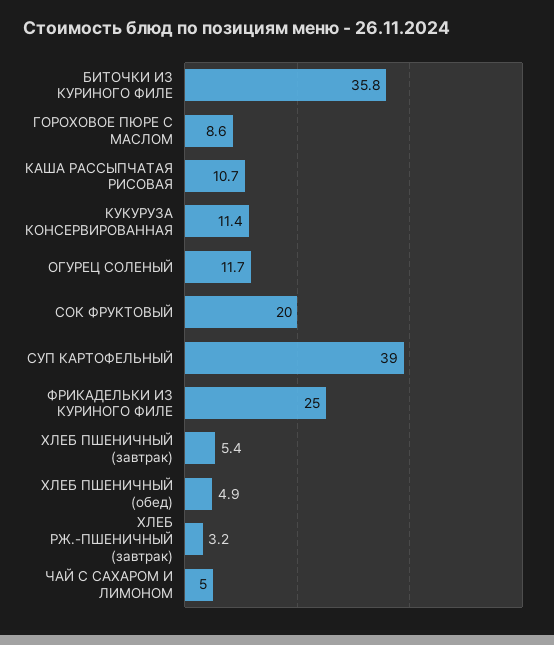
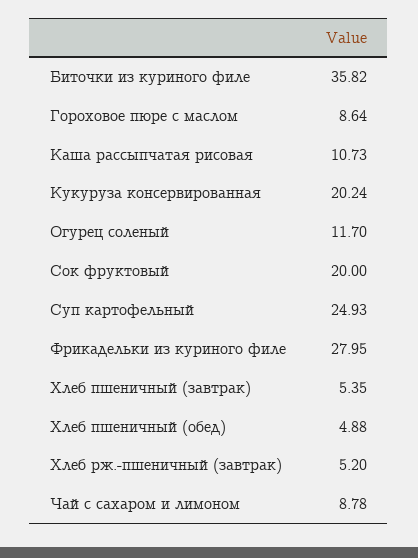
  {
    "БИТОЧКИ ИЗ КУРИНОГО ФИЛЕ": 35.82,
    "ГОРОХОВОЕ ПЮРЕ С МАСЛОМ": 8.64,
    "КАША РАССЫПЧАТАЯ РИСОВАЯ": 10.73,
-   "КУКУРУЗА КОНСЕРВИРОВАННАЯ": 11.4,
+   "КУКУРУЗА КОНСЕРВИРОВАННАЯ": 20.24,
    "ОГУРЕЦ СОЛЕНЫЙ": 11.7,
    "СОК ФРУКТОВЫЙ": 20,
-   "СУП КАРТОФЕЛЬНЫЙ": 39,
+   "СУП КАРТОФЕЛЬНЫЙ": 24.93,
-   "ФРИКАДЕЛЬКИ ИЗ КУРИНОГО ФИЛЕ": 25,
+   "ФРИКАДЕЛЬКИ ИЗ КУРИНОГО ФИЛЕ": 27.95,
    "ХЛЕБ ПШЕНИЧНЫЙ (завтрак)": 5.35,
    "ХЛЕБ ПШЕНИЧНЫЙ (обед)": 4.88,
-   "ХЛЕБ РЖ.-ПШЕНИЧНЫЙ (завтрак)": 3.2,
+   "ХЛЕБ РЖ.-ПШЕНИЧНЫЙ (завтрак)": 5.2,
-   "ЧАЙ С САХАРОМ И ЛИМОНОМ": 5
+   "ЧАЙ С САХАРОМ И ЛИМОНОМ": 8.78
  }

